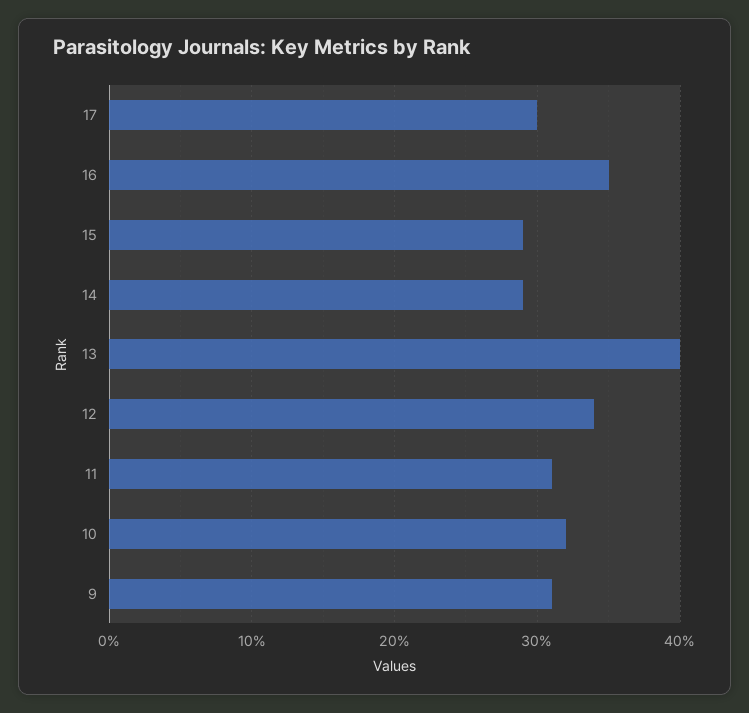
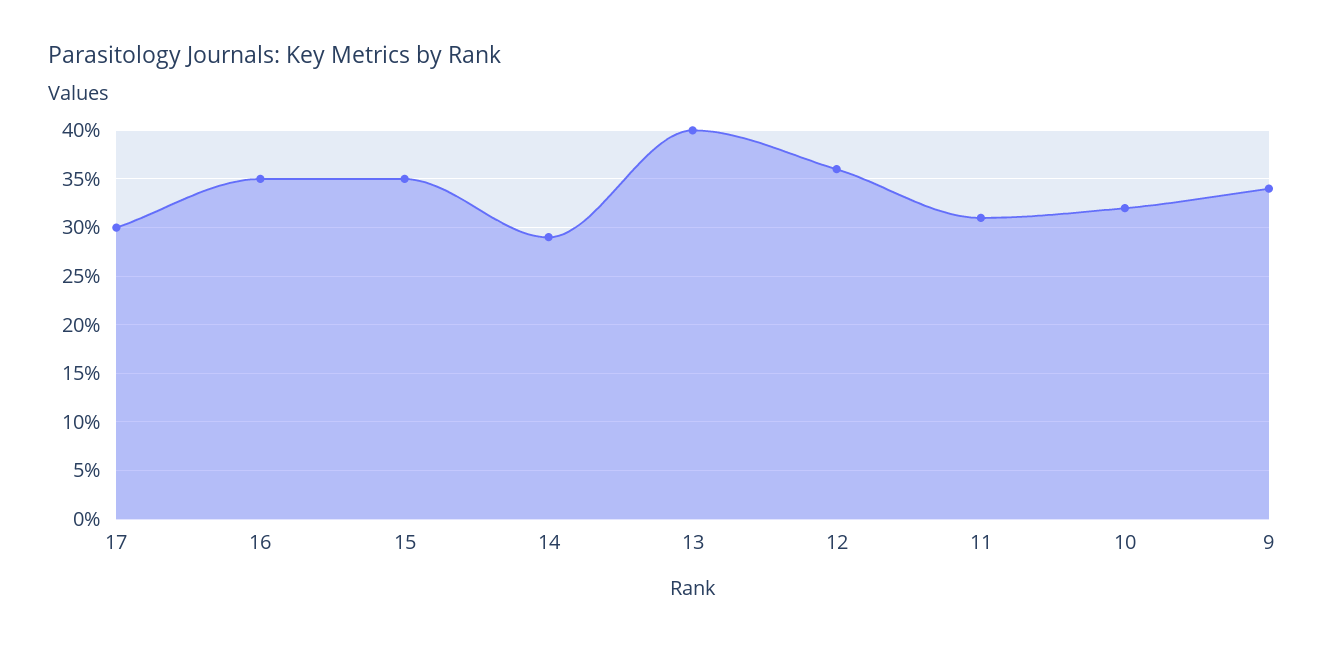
  {
    "17": 30,
    "16": 35,
-   "15": 29,
+   "15": 35,
    "14": 29,
    "13": 40,
-   "12": 34,
+   "12": 36,
    "11": 31,
    "10": 32,
-   "9": 31
+   "9": 34
  }

